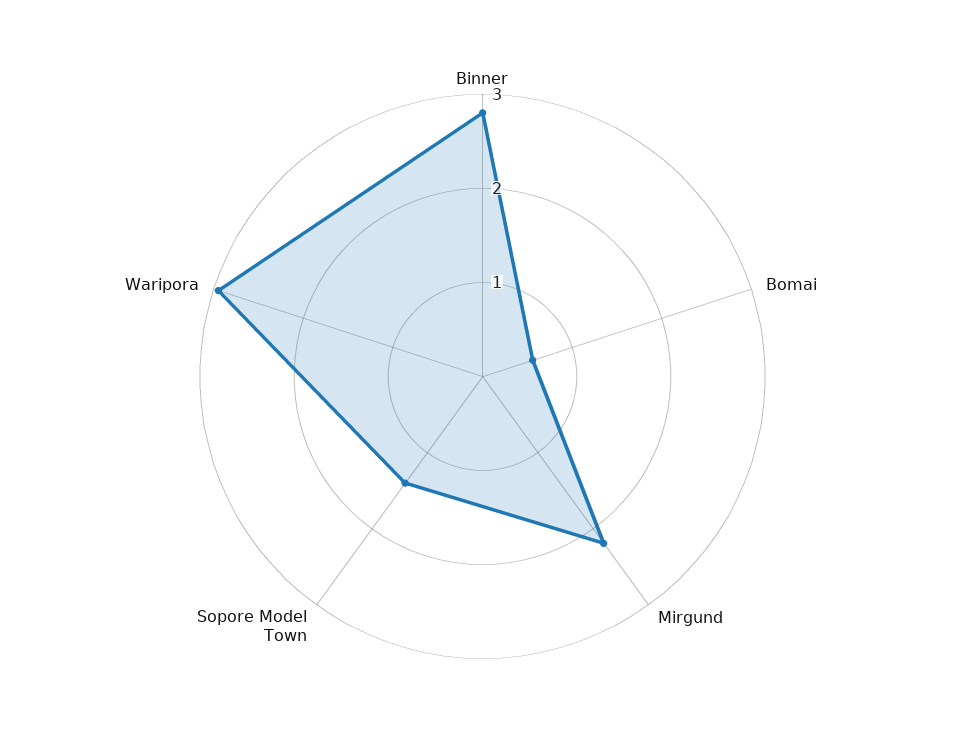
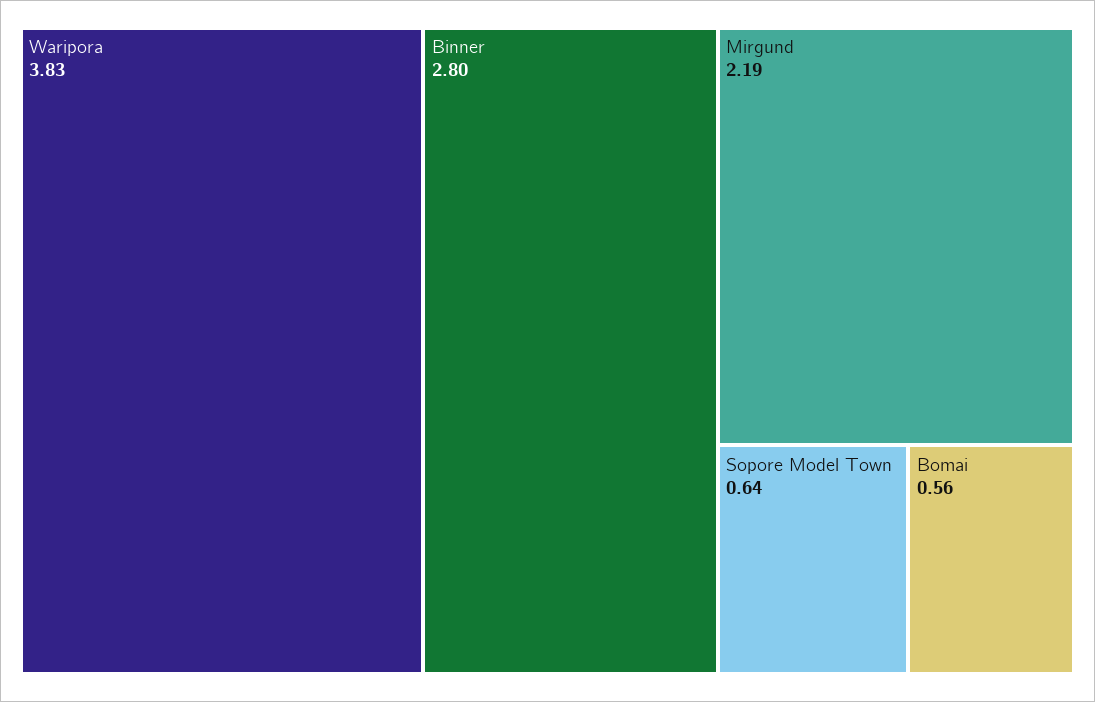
  {
    "Binner": 2.8,
    "Bomai": 0.56,
    "Mirgund": 2.19,
-   "Sopore Model Town": 1.4,
+   "Sopore Model Town": 0.64,
-   "Waripora": 3
+   "Waripora": 3.83
  }

